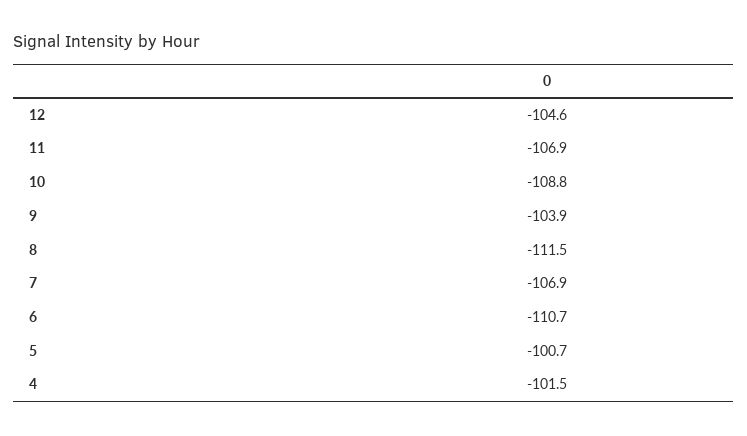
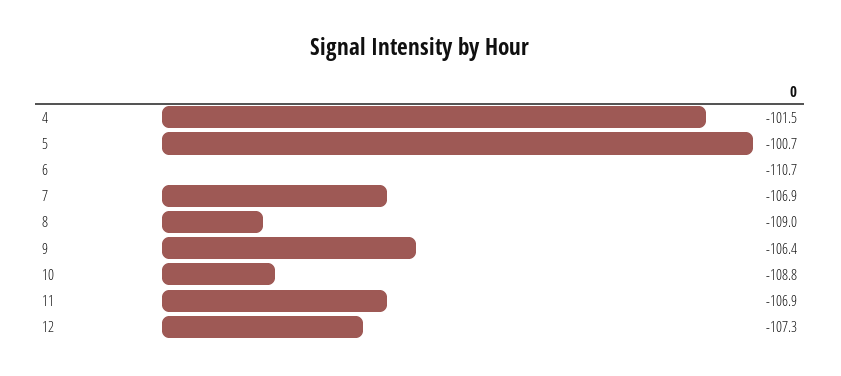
  {
-   "12": -104.6,
+   "12": -107.3,
    "11": -106.9,
    "10": -108.8,
-   "9": -103.9,
+   "9": -106.4,
-   "8": -111.5,
+   "8": -109,
    "7": -106.9,
    "6": -110.7,
    "5": -100.7,
    "4": -101.5
  }

